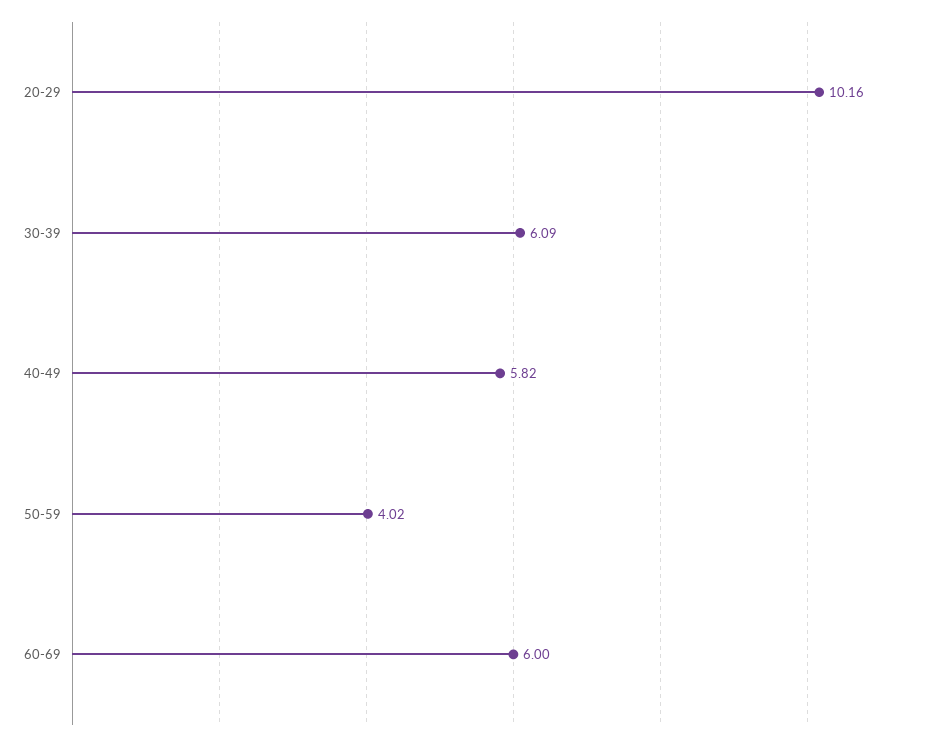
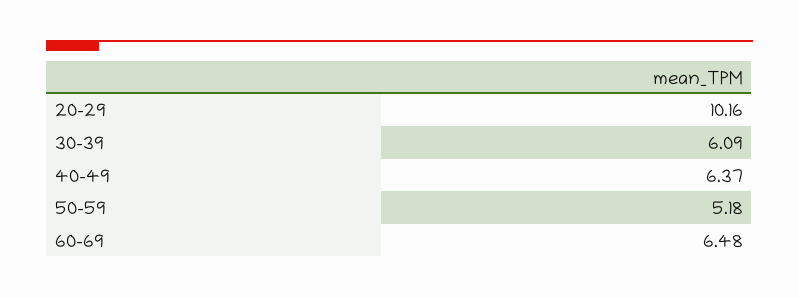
  {
    "20-29": 10.16,
    "30-39": 6.09,
-   "40-49": 5.82,
+   "40-49": 6.37,
-   "50-59": 4.02,
+   "50-59": 5.18,
-   "60-69": 6
+   "60-69": 6.48
  }

